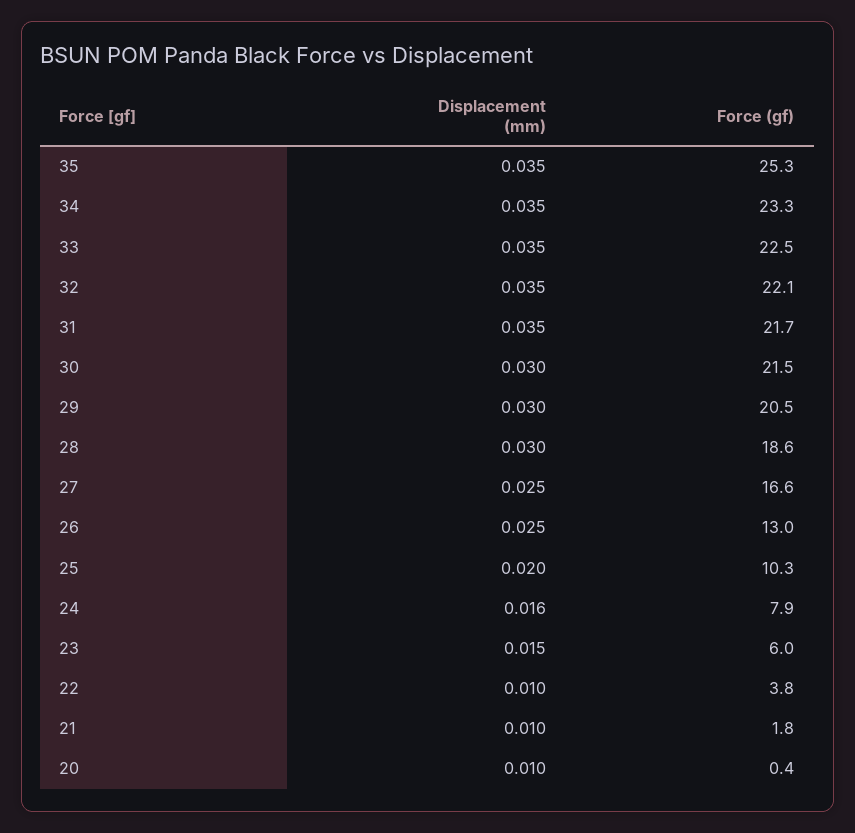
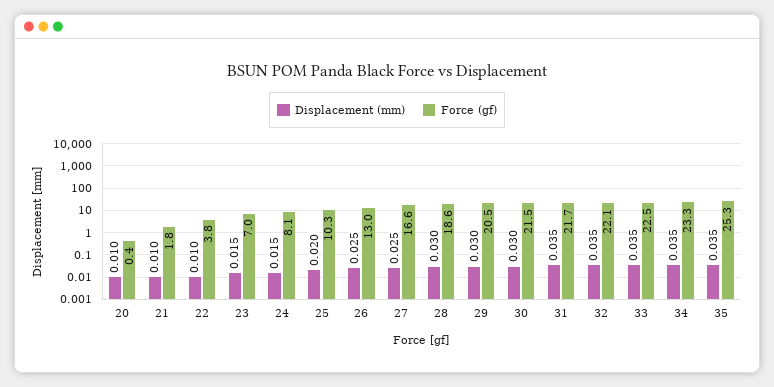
  {
    "Displacement (mm)": {
      "35": 0.035,
      "34": 0.035,
      "33": 0.035,
      "32": 0.035,
      "31": 0.035,
      "30": 0.03,
      "29": 0.03,
      "28": 0.03,
      "27": 0.025,
      "26": 0.025,
      "25": 0.02,
-     "24": 0.016,
+     "24": 0.015,
      "23": 0.015,
      "22": 0.01,
      "21": 0.01,
      "20": 0.01
    },
    "Force (gf)": {
      "35": 25.3,
      "34": 23.3,
      "33": 22.5,
      "32": 22.1,
      "31": 21.7,
      "30": 21.5,
      "29": 20.5,
      "28": 18.6,
      "27": 16.6,
      "26": 13,
      "25": 10.3,
-     "24": 7.9,
+     "24": 8.1,
-     "23": 6,
+     "23": 7,
      "22": 3.8,
      "21": 1.8,
      "20": 0.4
    }
  }

